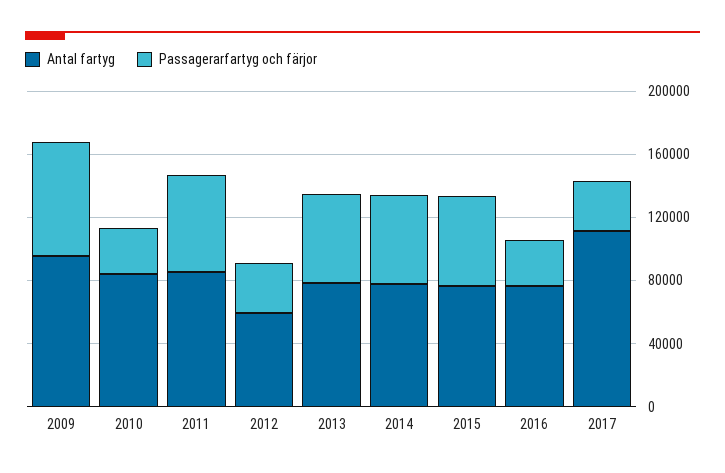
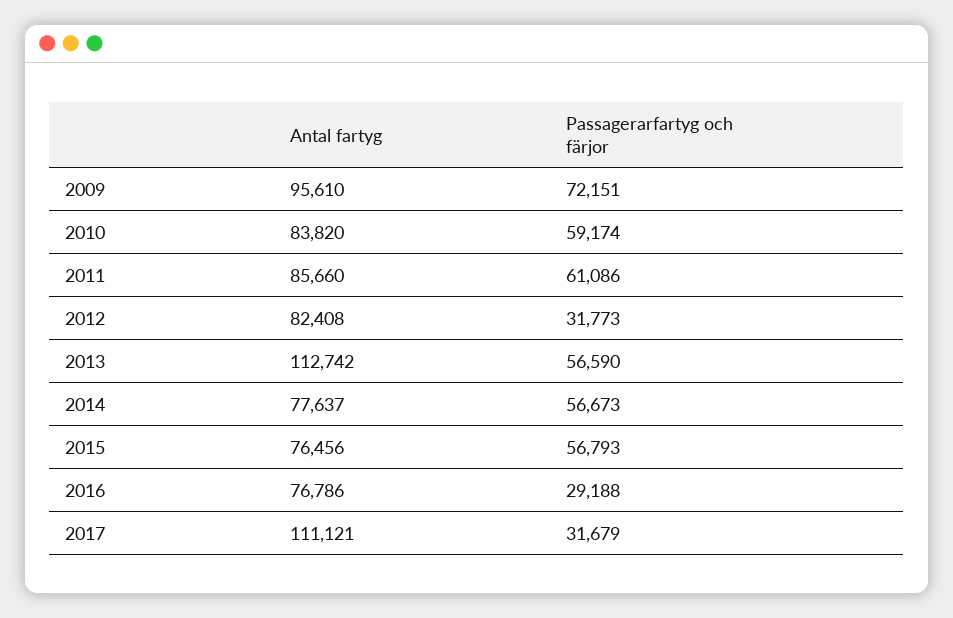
  {
    "Antal fartyg": {
      "2009": 95610,
      "2010": 83820,
      "2011": 85660,
-     "2012": 60000,
+     "2012": 82408,
-     "2013": 80000,
+     "2013": 112742,
      "2014": 77637,
      "2015": 76456,
      "2016": 76786,
      "2017": 111121
    },
    "Passagerarfartyg och färjor": {
      "2009": 72151,
-     "2010": 30000,
+     "2010": 59174,
      "2011": 61086,
      "2012": 31773,
      "2013": 56590,
      "2014": 56673,
      "2015": 56793,
      "2016": 29188,
      "2017": 31679
    }
  }

